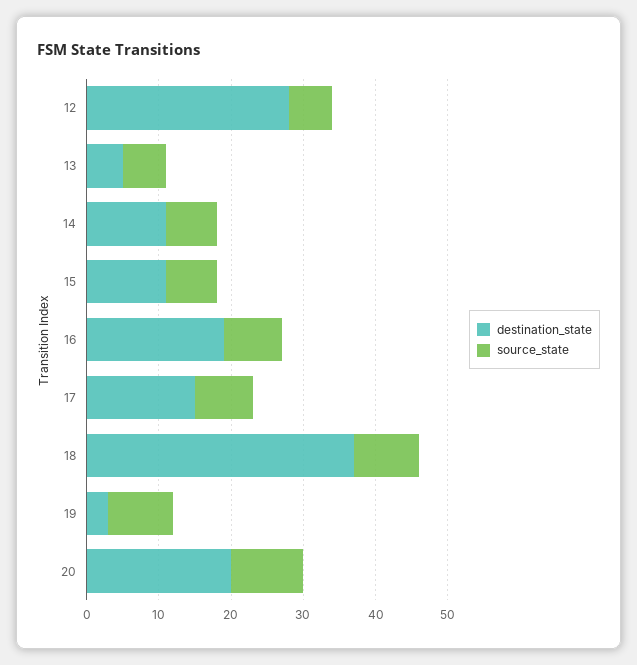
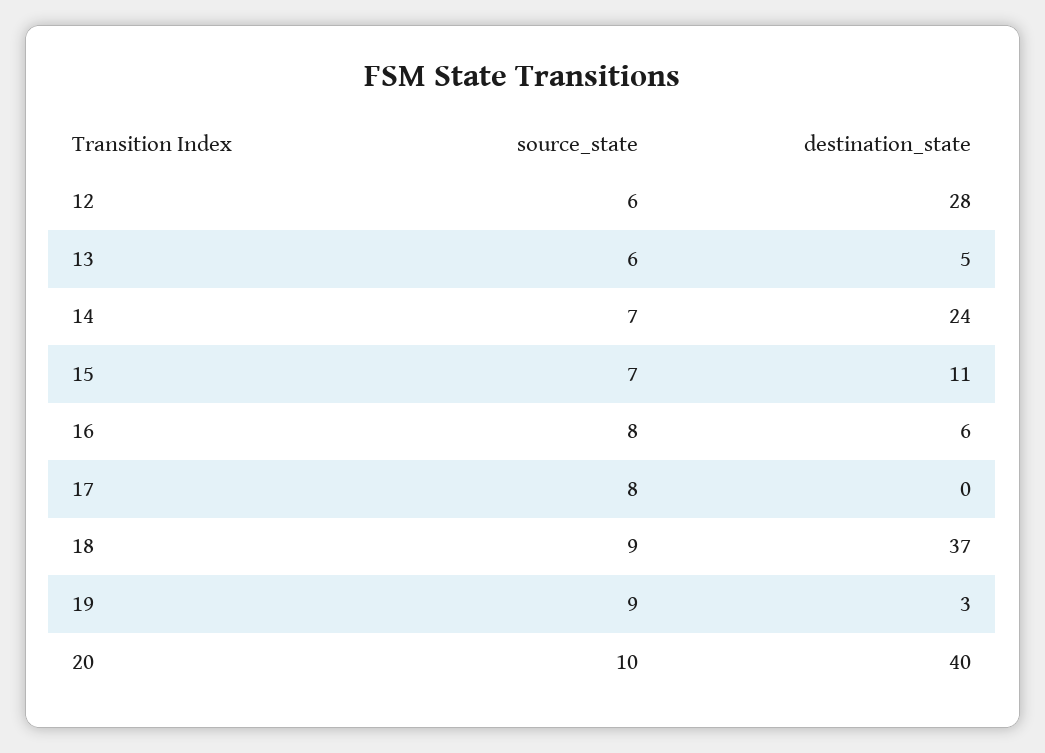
  {
    "destination_state": {
      "12": 28,
      "13": 5,
-     "14": 10,
+     "14": 24,
      "15": 11,
-     "16": 20,
+     "16": 6,
-     "17": 15,
+     "17": 0,
      "18": 37,
      "19": 3,
-     "20": 20
+     "20": 40
    },
    "source_state": {
      "12": 6,
      "13": 6,
      "14": 7,
      "15": 7,
      "16": 8,
      "17": 8,
      "18": 9,
      "19": 9,
      "20": 10
    }
  }

